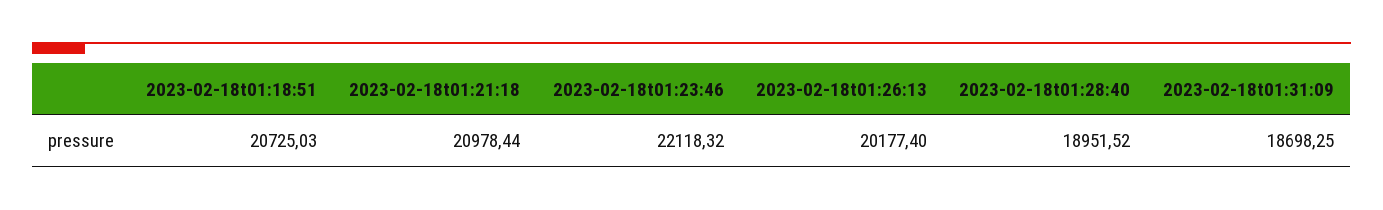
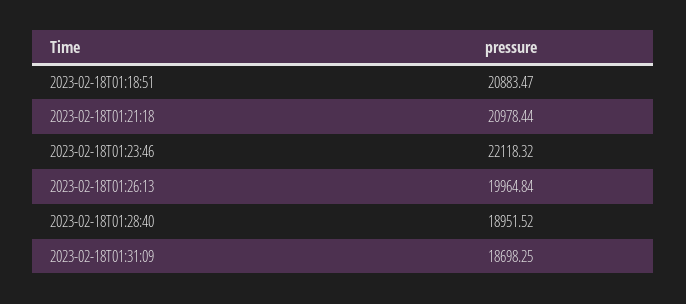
  {
-   "2023-02-18t01:18:51": 20725.03,
+   "2023-02-18t01:18:51": 20883.47,
    "2023-02-18t01:21:18": 20978.44,
    "2023-02-18t01:23:46": 22118.32,
-   "2023-02-18t01:26:13": 20177.4,
+   "2023-02-18t01:26:13": 19964.84,
    "2023-02-18t01:28:40": 18951.52,
    "2023-02-18t01:31:09": 18698.25
  }

